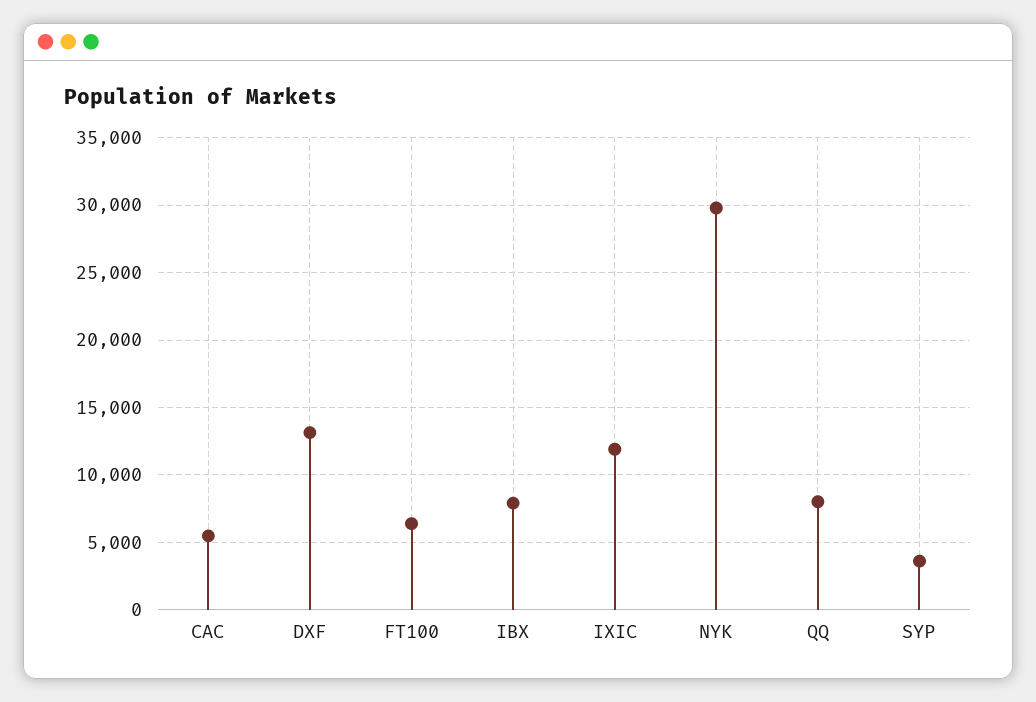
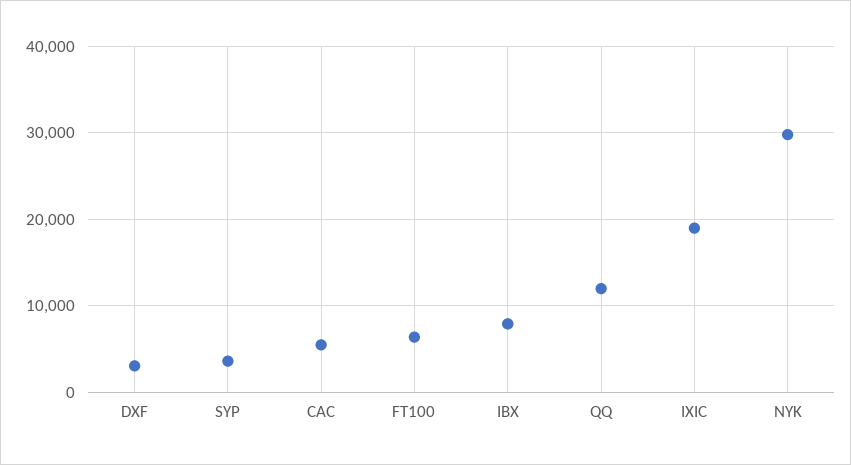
  {
    "CAC": 5500,
-   "DXF": 13000,
+   "DXF": 3000,
    "FT100": 6500,
    "IBX": 8000,
-   "IXIC": 12000,
+   "IXIC": 19000,
    "NYK": 30000,
-   "QQ": 8000,
+   "QQ": 12000,
    "SYP": 3500
  }

